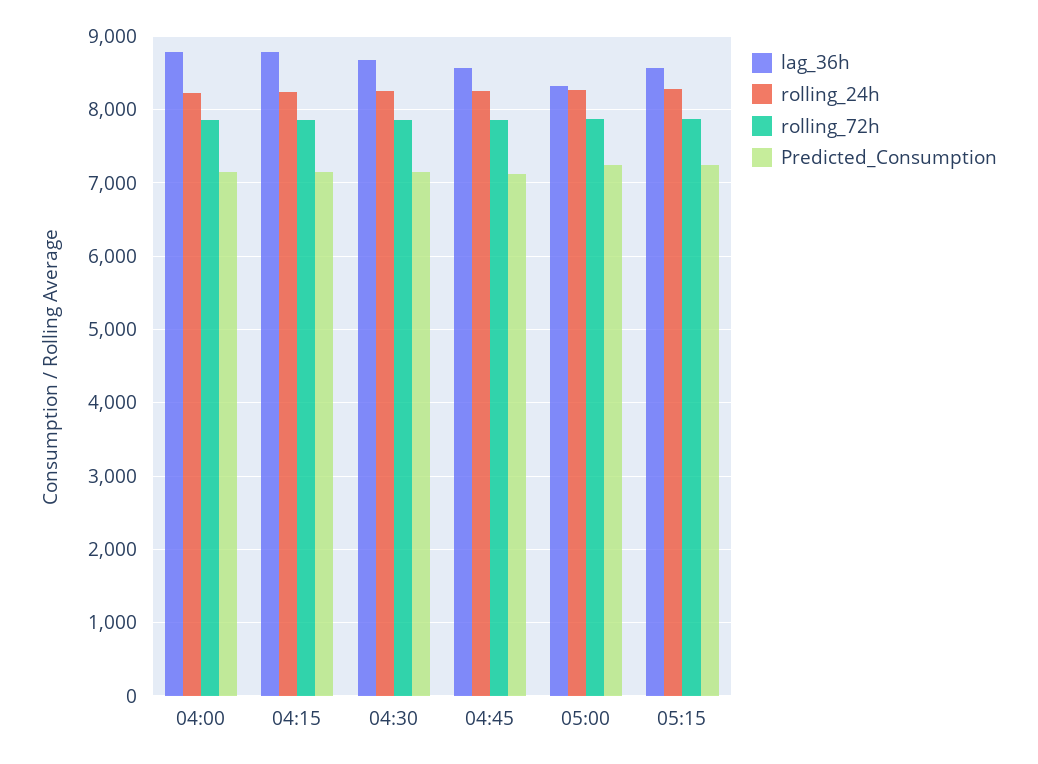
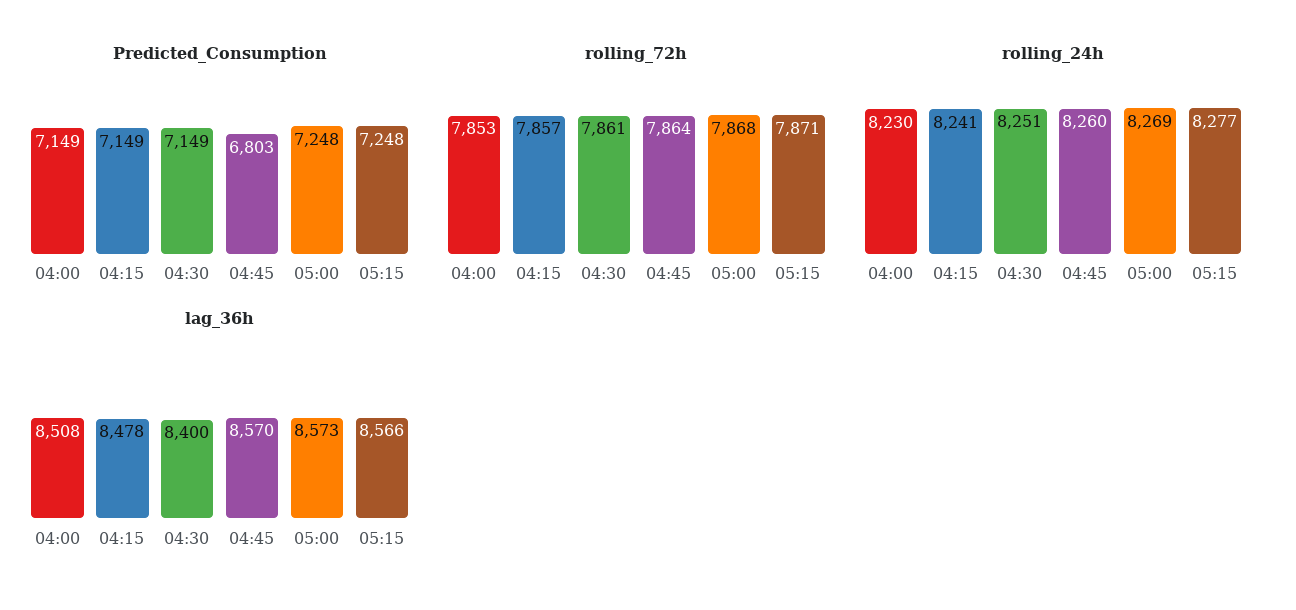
  {
    "lag_36h": {
-     "04:00": 8800,
+     "04:00": 8508,
-     "04:15": 8800,
+     "04:15": 8478,
-     "04:30": 8700,
+     "04:30": 8400,
      "04:45": 8570,
-     "05:00": 8300,
+     "05:00": 8573,
      "05:15": 8566
    },
    "rolling_24h": {
      "04:00": 8230,
      "04:15": 8241,
      "04:30": 8251,
      "04:45": 8260,
      "05:00": 8269,
      "05:15": 8277
    },
    "rolling_72h": {
      "04:00": 7853,
      "04:15": 7857,
      "04:30": 7861,
      "04:45": 7864,
      "05:00": 7868,
      "05:15": 7871
    },
    "Predicted_Consumption": {
      "04:00": 7149,
      "04:15": 7149,
      "04:30": 7149,
-     "04:45": 7100,
+     "04:45": 6803,
      "05:00": 7248,
      "05:15": 7248
    }
  }

